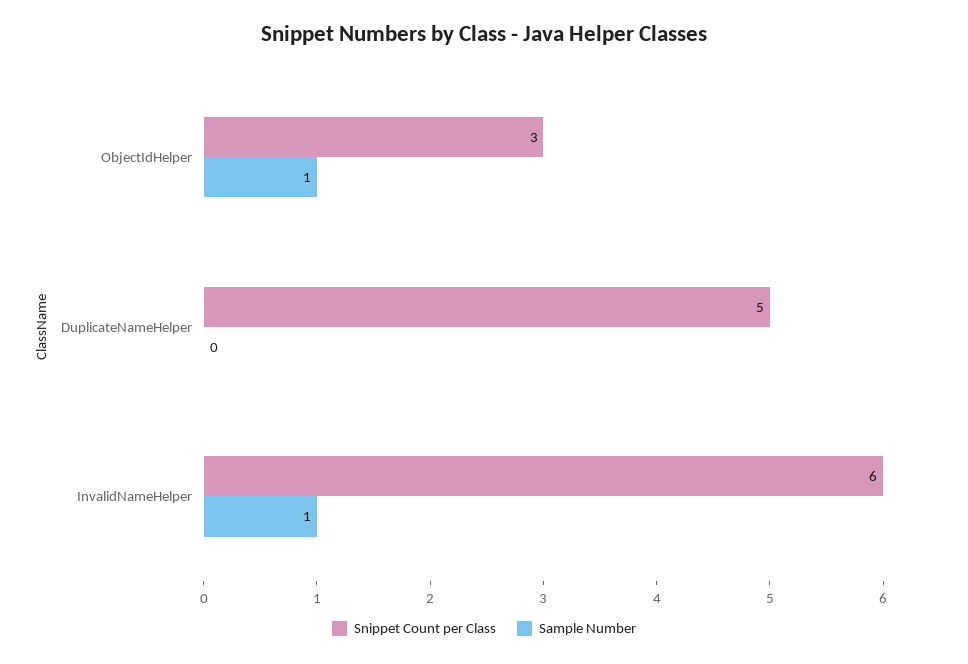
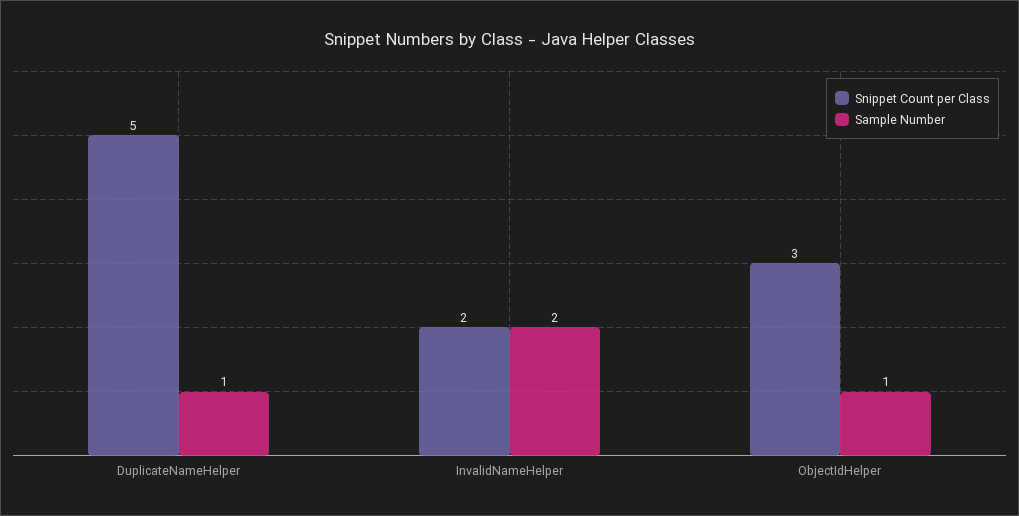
  {
    "Snippet Count per Class": {
      "ObjectIdHelper": 3,
      "DuplicateNameHelper": 5,
-     "InvalidNameHelper": 6
+     "InvalidNameHelper": 2
    },
    "Sample Number": {
      "ObjectIdHelper": 1,
-     "DuplicateNameHelper": 0,
+     "DuplicateNameHelper": 1,
-     "InvalidNameHelper": 1
+     "InvalidNameHelper": 2
    }
  }

